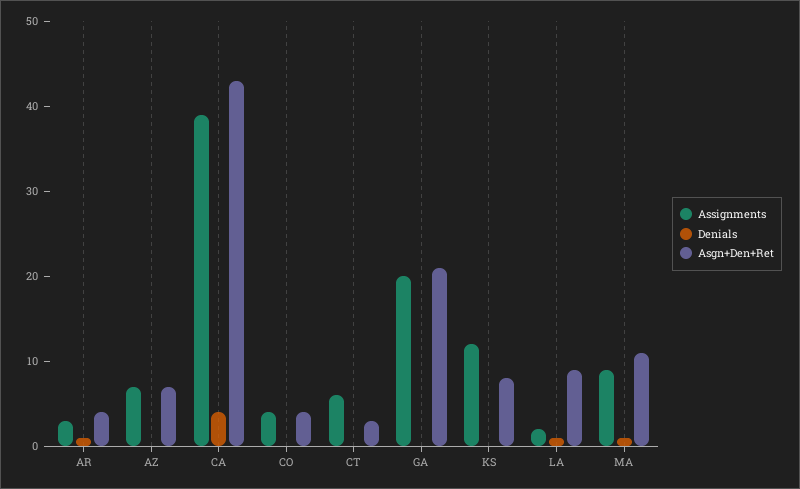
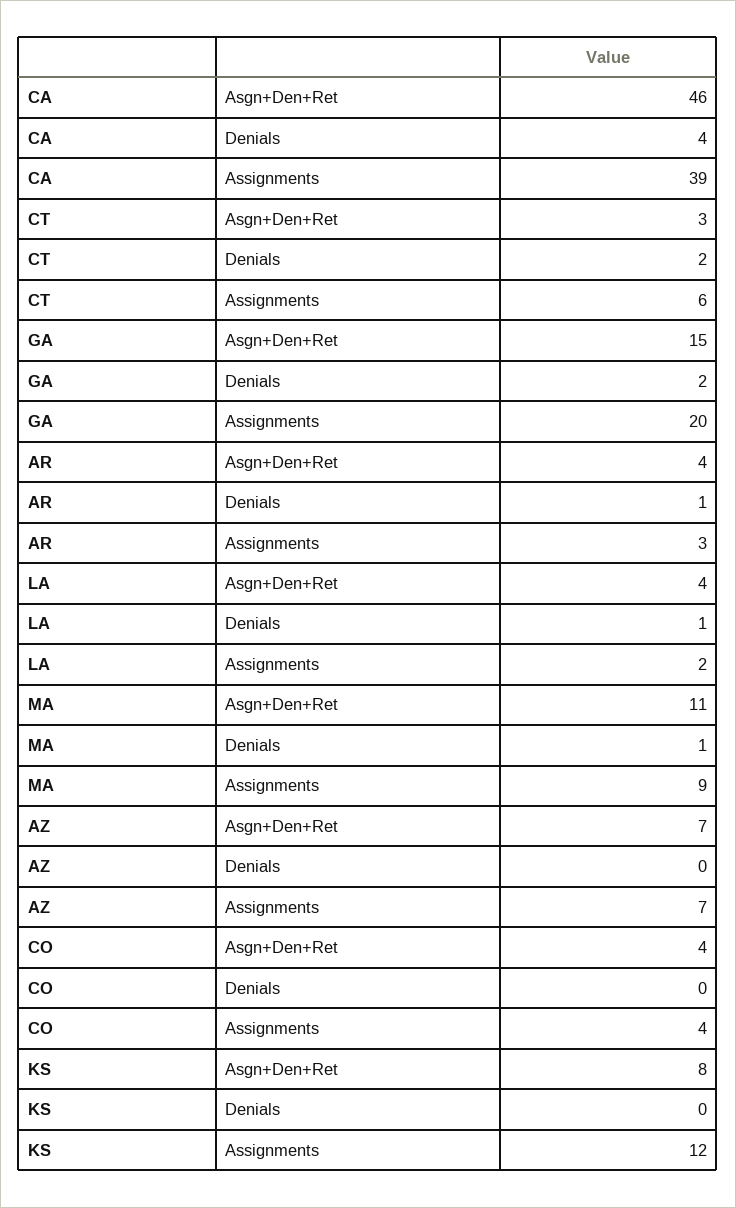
  {
    "Assignments": {
      "AR": 3,
      "AZ": 7,
      "CA": 39,
      "CO": 4,
      "CT": 6,
      "GA": 20,
      "KS": 12,
      "LA": 2,
      "MA": 9
    },
    "Denials": {
      "AR": 1,
      "AZ": 0,
      "CA": 4,
      "CO": 0,
-     "CT": 0,
+     "CT": 2,
-     "GA": 0,
+     "GA": 2,
      "KS": 0,
      "LA": 1,
      "MA": 1
    },
    "Asgn+Den+Ret": {
      "AR": 4,
      "AZ": 7,
-     "CA": 43,
+     "CA": 46,
      "CO": 4,
      "CT": 3,
-     "GA": 21,
+     "GA": 15,
      "KS": 8,
-     "LA": 9,
+     "LA": 4,
      "MA": 11
    }
  }

